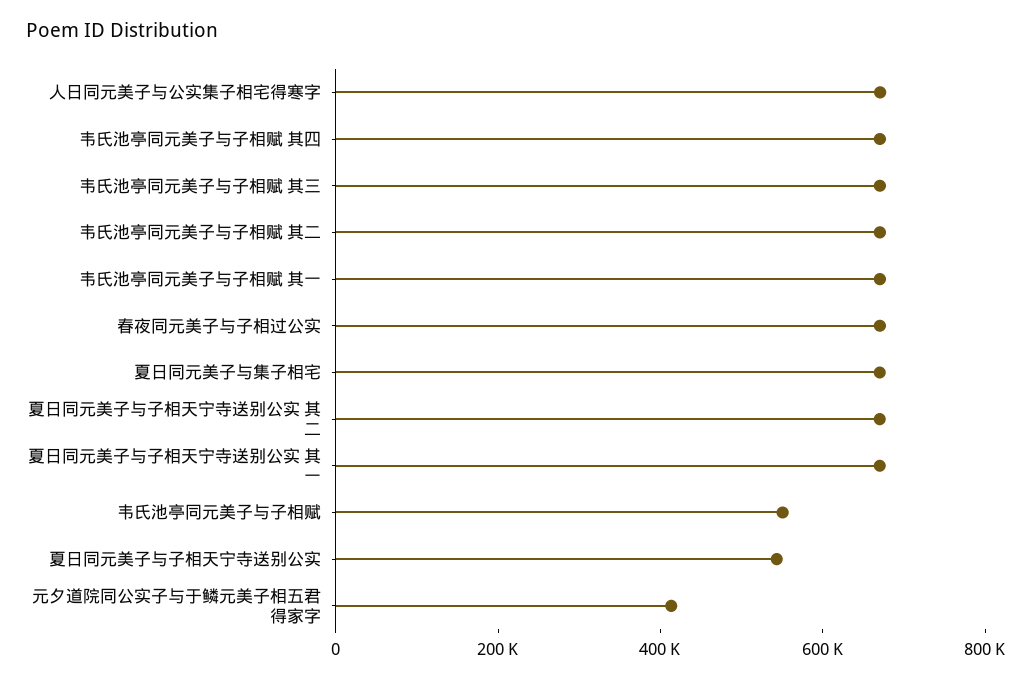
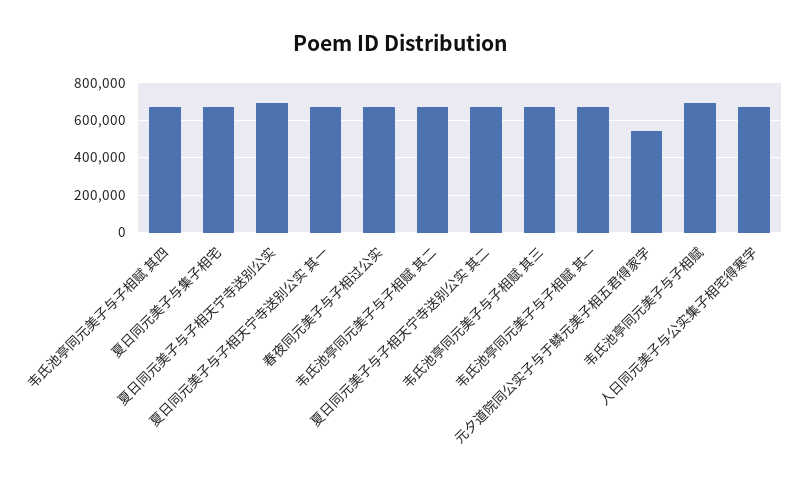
  {
    "人日同元美子与公实集子相宅得寒字": 650000,
    "韦氏池亭同元美子与子相赋 其四": 650000,
    "韦氏池亭同元美子与子相赋 其三": 650000,
    "韦氏池亭同元美子与子相赋 其二": 650000,
    "韦氏池亭同元美子与子相赋 其一": 650000,
    "春夜同元美子与子相过公实": 650000,
    "夏日同元美子与集子相宅": 650000,
    "夏日同元美子与子相天宁寺送别公实 其二": 650000,
    "夏日同元美子与子相天宁寺送别公实 其一": 650000,
-   "韦氏池亭同元美子与子相赋": 550000,
+   "韦氏池亭同元美子与子相赋": 700000,
-   "夏日同元美子与子相天宁寺送别公实": 550000,
+   "夏日同元美子与子相天宁寺送别公实": 700000,
-   "元夕道院同公实子与于鳞元美子相五君得家字": 400000
+   "元夕道院同公实子与于鳞元美子相五君得家字": 550000
  }

